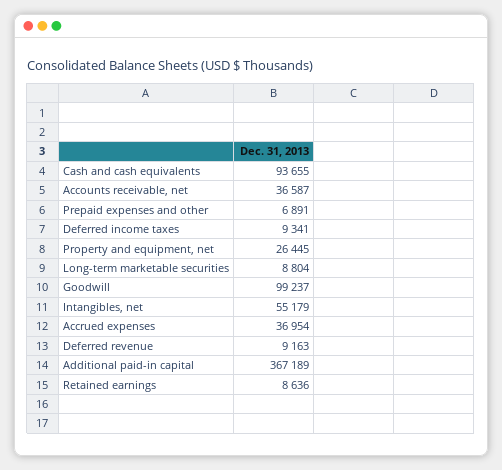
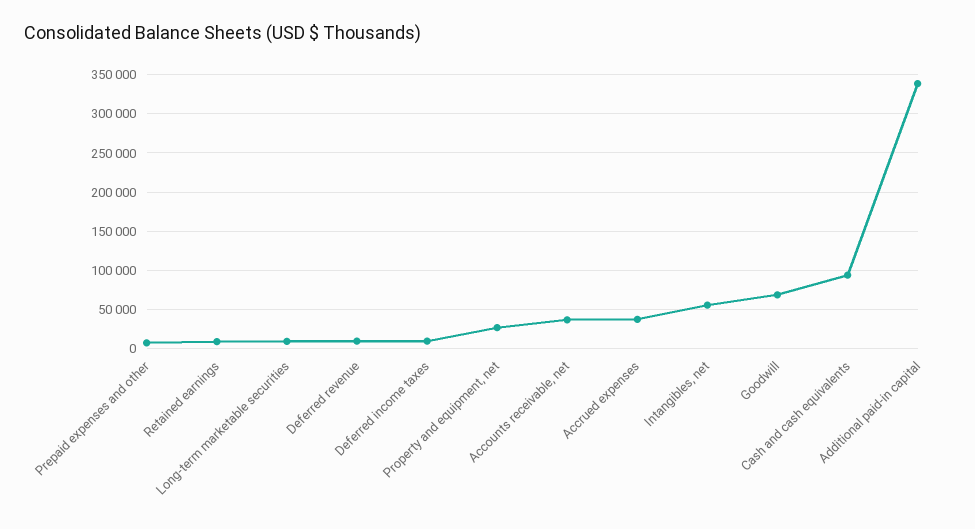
  {
    "Cash and cash equivalents": 93655,
    "Accounts receivable, net": 36587,
    "Prepaid expenses and other": 6891,
    "Deferred income taxes": 9341,
    "Property and equipment, net": 26445,
    "Long-term marketable securities": 8804,
-   "Goodwill": 99237,
+   "Goodwill": 70000,
    "Intangibles, net": 55179,
    "Accrued expenses": 36954,
    "Deferred revenue": 9163,
-   "Additional paid-in capital": 367189,
+   "Additional paid-in capital": 340000,
    "Retained earnings": 8636
  }

